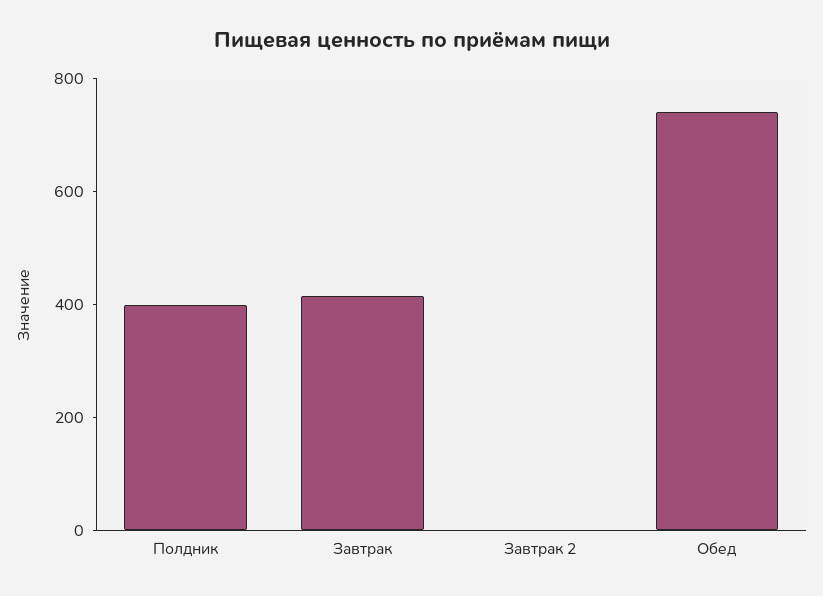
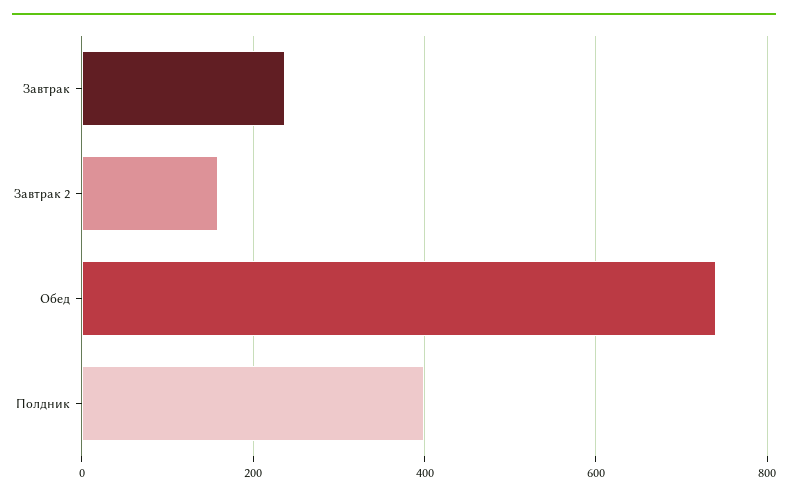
  {
    "Полдник": 400,
-   "Завтрак": 400,
+   "Завтрак": 240,
-   "Завтрак 2": 0,
+   "Завтрак 2": 160,
    "Обед": 740
  }

